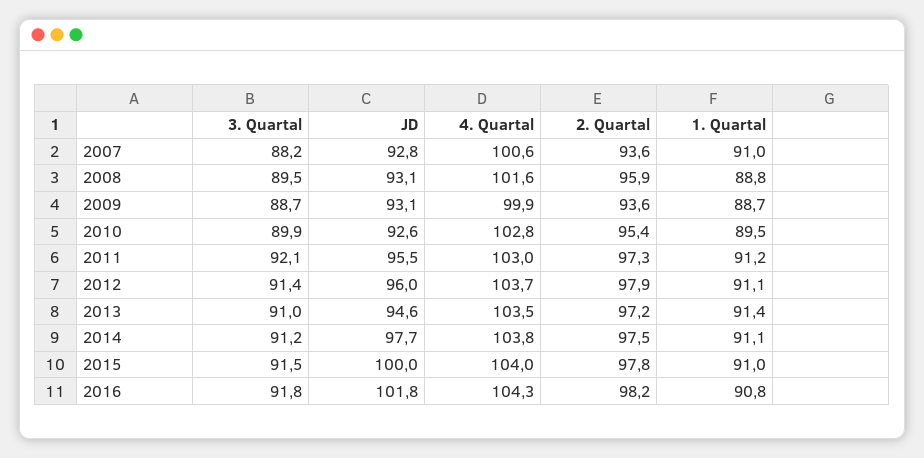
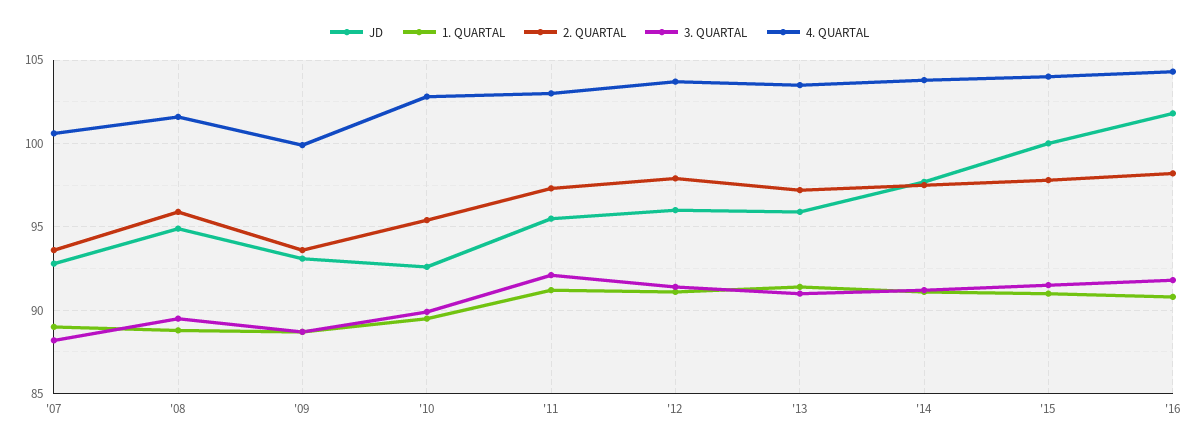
  {
    "3. Quartal": {
      "2007": 88.2,
      "2008": 89.5,
      "2009": 88.7,
      "2010": 89.9,
      "2011": 92.1,
      "2012": 91.4,
      "2013": 91,
      "2014": 91.2,
      "2015": 91.5,
      "2016": 91.8
    },
    "JD": {
      "2007": 92.8,
-     "2008": 93.1,
+     "2008": 95,
      "2009": 93.1,
      "2010": 92.6,
      "2011": 95.5,
      "2012": 96,
-     "2013": 94.6,
+     "2013": 96,
      "2014": 97.7,
      "2015": 100,
      "2016": 101.8
    },
    "4. Quartal": {
      "2007": 100.6,
      "2008": 101.6,
      "2009": 99.9,
      "2010": 102.8,
      "2011": 103,
      "2012": 103.7,
      "2013": 103.5,
      "2014": 103.8,
      "2015": 104,
      "2016": 104.3
    },
    "2. Quartal": {
      "2007": 93.6,
      "2008": 95.9,
      "2009": 93.6,
      "2010": 95.4,
      "2011": 97.3,
      "2012": 97.9,
      "2013": 97.2,
      "2014": 97.5,
      "2015": 97.8,
      "2016": 98.2
    },
    "1. Quartal": {
-     "2007": 91,
+     "2007": 89,
      "2008": 88.8,
      "2009": 88.7,
      "2010": 89.5,
      "2011": 91.2,
      "2012": 91.1,
      "2013": 91.4,
      "2014": 91.1,
      "2015": 91,
      "2016": 90.8
    }
  }

